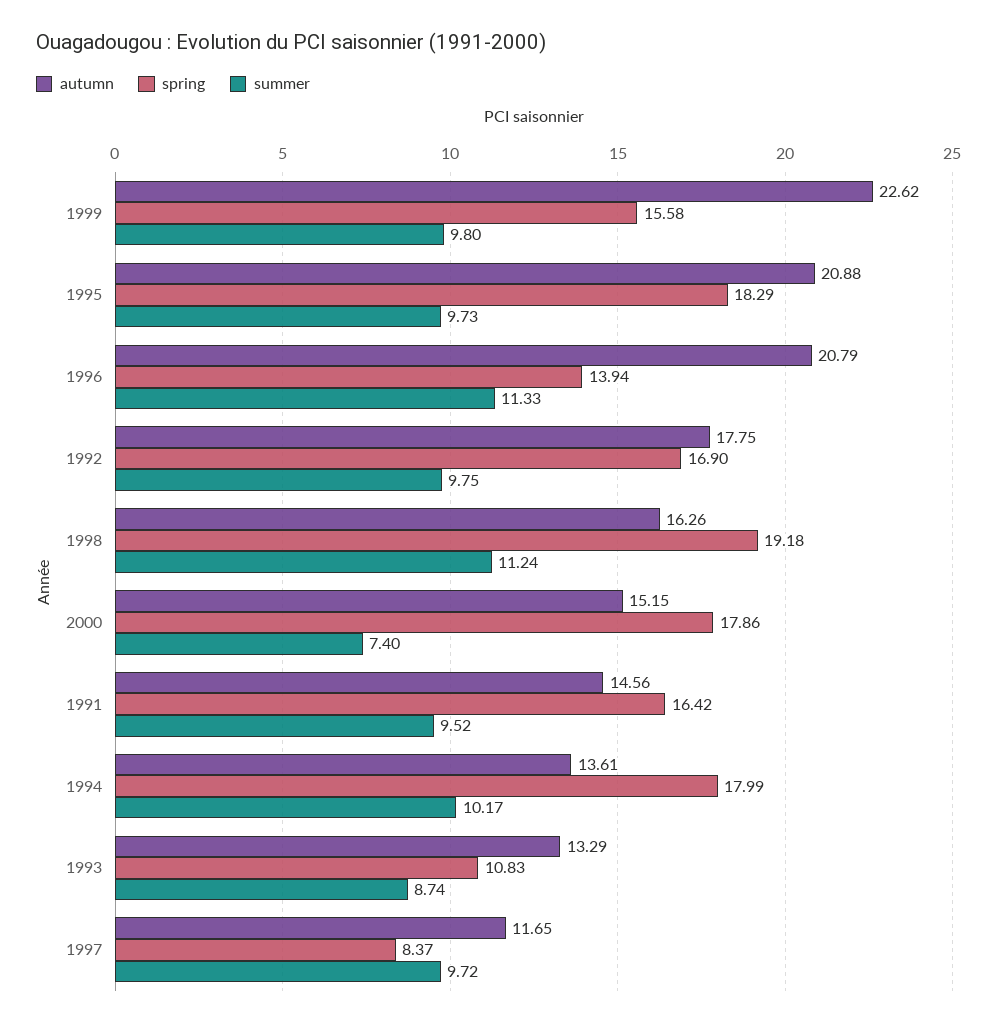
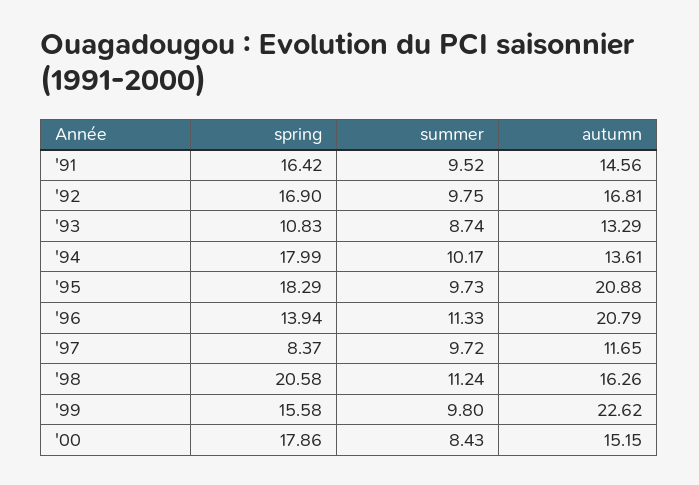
  {
    "autumn": {
      "1999": 22.62,
      "1995": 20.88,
      "1996": 20.79,
-     "1992": 17.75,
+     "1992": 16.81,
      "1998": 16.26,
      "2000": 15.15,
      "1991": 14.56,
      "1994": 13.61,
      "1993": 13.29,
      "1997": 11.65
    },
    "spring": {
      "1999": 15.58,
      "1995": 18.29,
      "1996": 13.94,
      "1992": 16.9,
-     "1998": 19.18,
+     "1998": 20.58,
      "2000": 17.86,
      "1991": 16.42,
      "1994": 17.99,
      "1993": 10.83,
      "1997": 8.37
    },
    "summer": {
      "1999": 9.8,
      "1995": 9.73,
      "1996": 11.33,
      "1992": 9.75,
      "1998": 11.24,
-     "2000": 7.4,
+     "2000": 8.43,
      "1991": 9.52,
      "1994": 10.17,
      "1993": 8.74,
      "1997": 9.72
    }
  }

